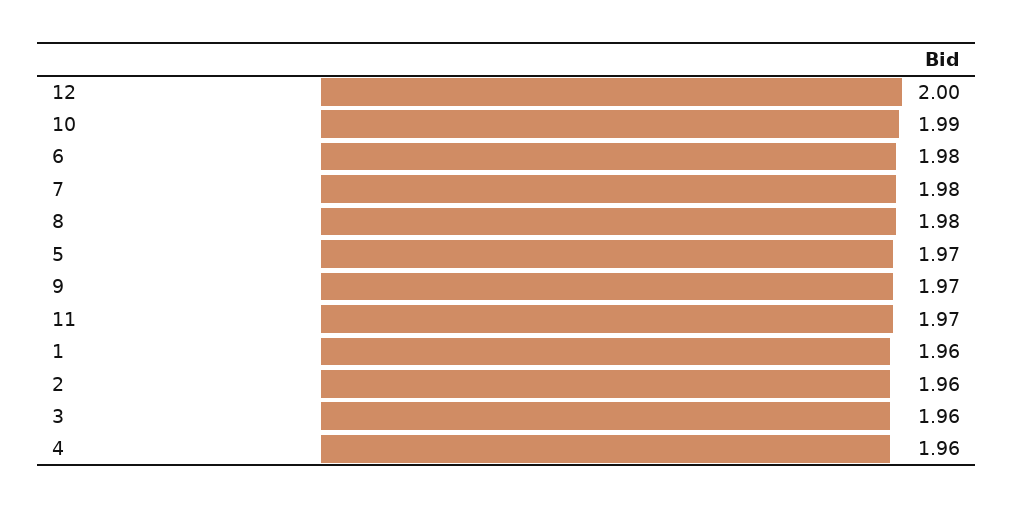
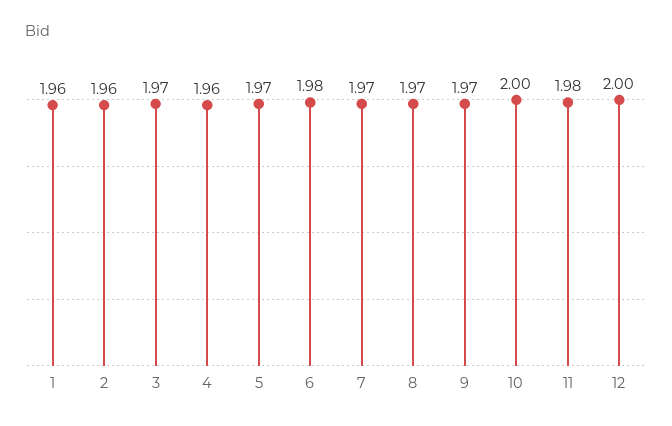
  {
    "12": 2,
-   "10": 1.99,
+   "10": 2,
    "6": 1.98,
-   "7": 1.98,
+   "7": 1.97,
-   "8": 1.98,
+   "8": 1.97,
    "5": 1.97,
    "9": 1.97,
-   "11": 1.97,
+   "11": 1.98,
    "1": 1.96,
    "2": 1.96,
-   "3": 1.96,
+   "3": 1.97,
    "4": 1.96
  }

